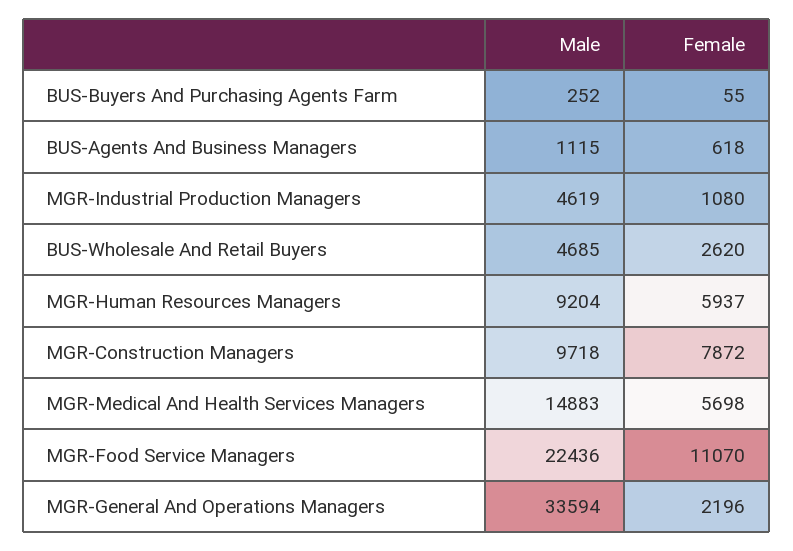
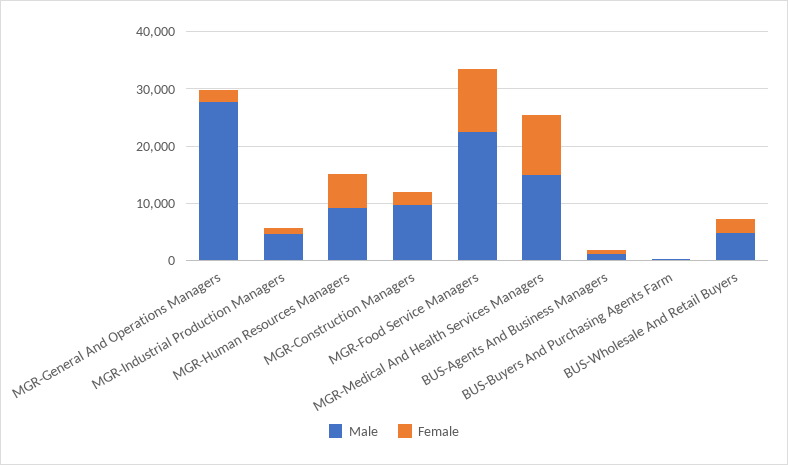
  {
    "Male": {
      "BUS-Buyers And Purchasing Agents Farm": 252,
      "BUS-Agents And Business Managers": 1115,
      "MGR-Industrial Production Managers": 4619,
      "BUS-Wholesale And Retail Buyers": 4685,
      "MGR-Human Resources Managers": 9204,
      "MGR-Construction Managers": 9718,
      "MGR-Medical And Health Services Managers": 14883,
      "MGR-Food Service Managers": 22436,
-     "MGR-General And Operations Managers": 33594
+     "MGR-General And Operations Managers": 28000
    },
    "Female": {
      "BUS-Buyers And Purchasing Agents Farm": 55,
      "BUS-Agents And Business Managers": 618,
      "MGR-Industrial Production Managers": 1080,
      "BUS-Wholesale And Retail Buyers": 2620,
      "MGR-Human Resources Managers": 5937,
-     "MGR-Construction Managers": 7872,
+     "MGR-Construction Managers": 2000,
-     "MGR-Medical And Health Services Managers": 5698,
+     "MGR-Medical And Health Services Managers": 10000,
      "MGR-Food Service Managers": 11070,
      "MGR-General And Operations Managers": 2196
    }
  }

